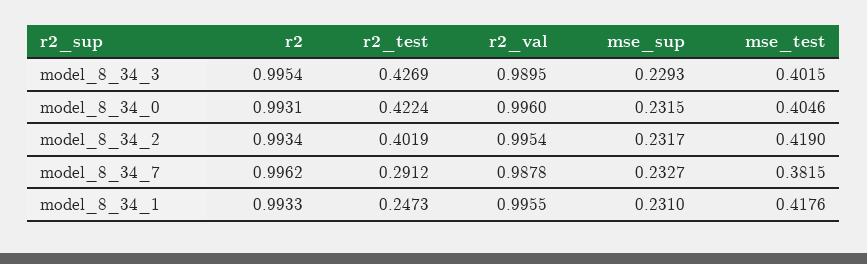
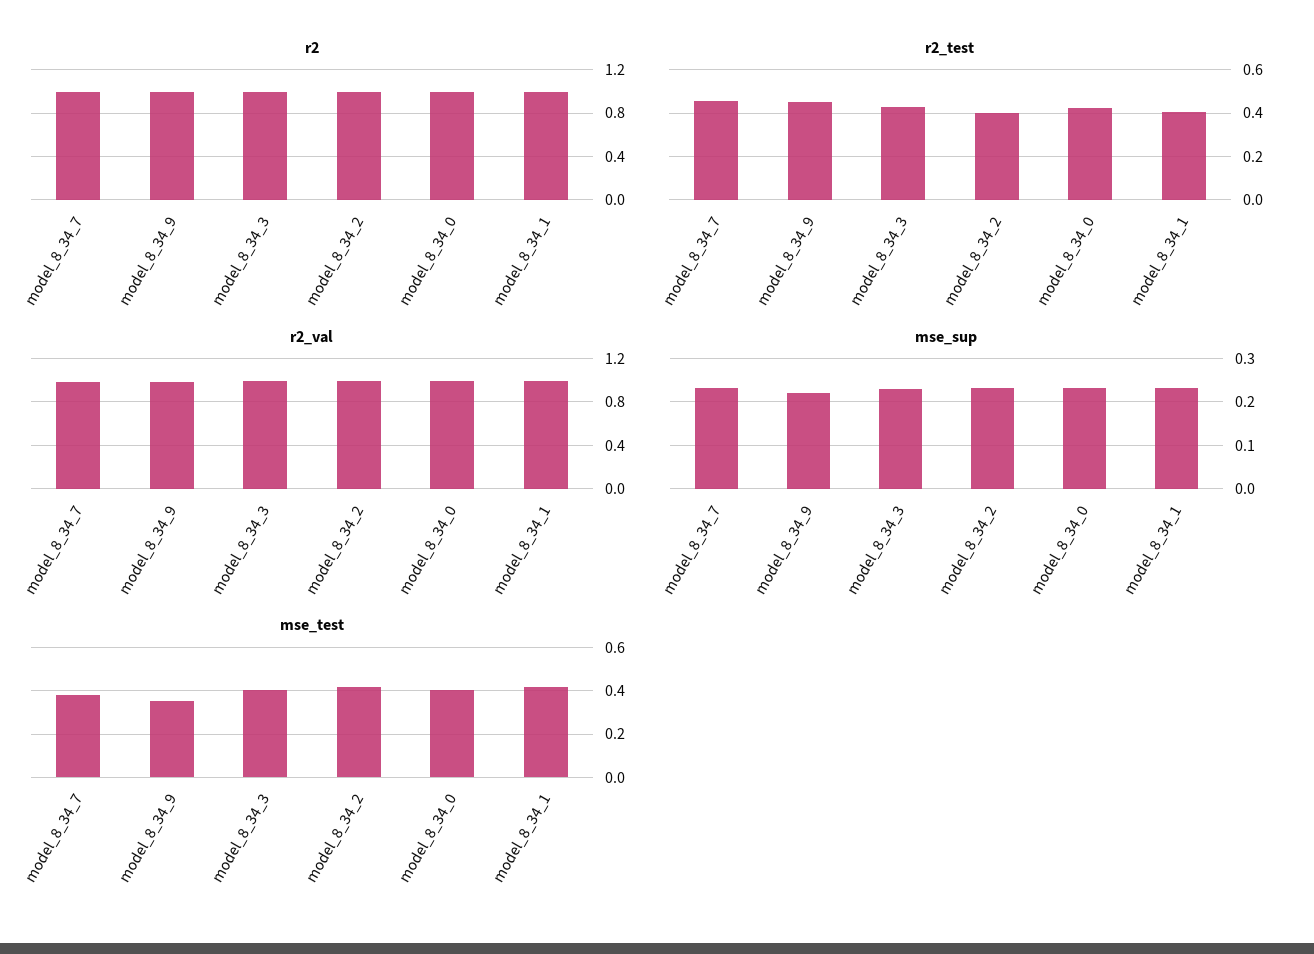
  {
    "r2": {
      "model_8_34_3": 0.9954,
      "model_8_34_0": 0.9931,
      "model_8_34_2": 0.9934,
      "model_8_34_7": 0.9962,
-     "model_8_34_1": 0.9933
+     "model_8_34_1": 0.9933,
+     "model_8_34_9": 1
    },
    "r2_test": {
      "model_8_34_3": 0.4269,
      "model_8_34_0": 0.4224,
      "model_8_34_2": 0.4019,
-     "model_8_34_7": 0.2912,
+     "model_8_34_7": 0.45,
-     "model_8_34_1": 0.2473
+     "model_8_34_1": 0.4,
+     "model_8_34_9": 0.45
    },
    "r2_val": {
      "model_8_34_3": 0.9895,
      "model_8_34_0": 0.996,
      "model_8_34_2": 0.9954,
      "model_8_34_7": 0.9878,
-     "model_8_34_1": 0.9955
+     "model_8_34_1": 0.9955,
+     "model_8_34_9": 1
    },
    "mse_sup": {
      "model_8_34_3": 0.2293,
      "model_8_34_0": 0.2315,
      "model_8_34_2": 0.2317,
      "model_8_34_7": 0.2327,
-     "model_8_34_1": 0.231
+     "model_8_34_1": 0.231,
+     "model_8_34_9": 0.22
    },
    "mse_test": {
      "model_8_34_3": 0.4015,
      "model_8_34_0": 0.4046,
      "model_8_34_2": 0.419,
      "model_8_34_7": 0.3815,
-     "model_8_34_1": 0.4176
+     "model_8_34_1": 0.4176,
+     "model_8_34_9": 0.35
    }
  }

